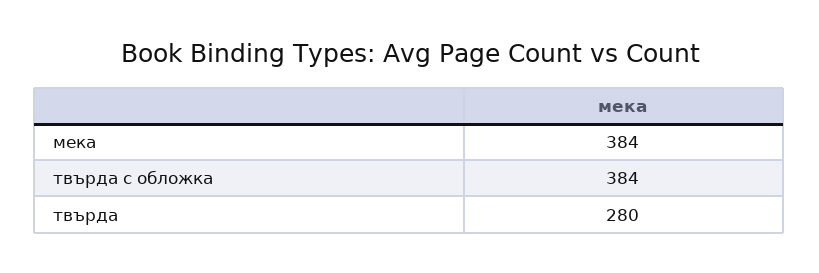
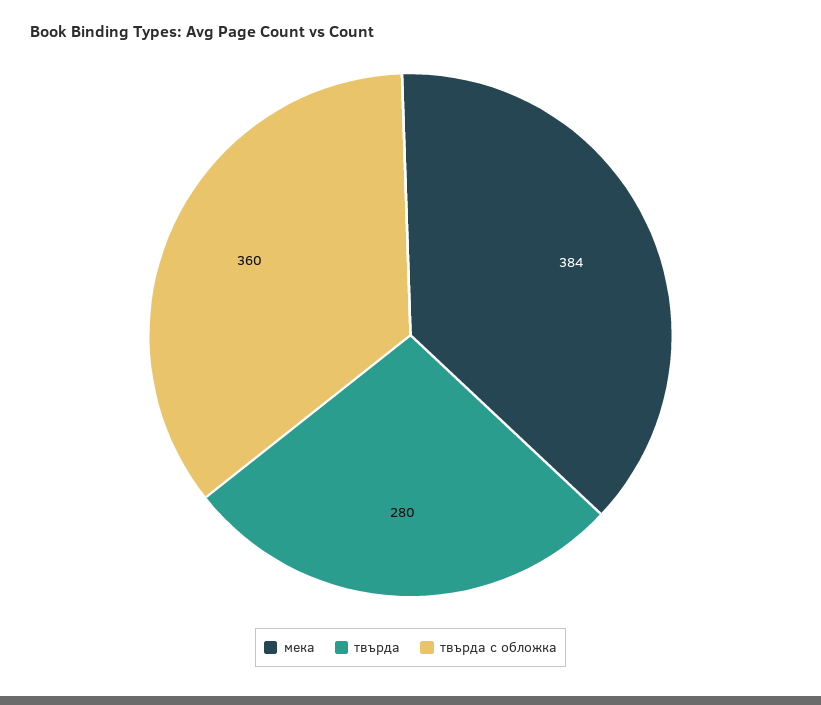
  {
    "мека": 384,
-   "твърда с обложка": 384,
+   "твърда с обложка": 360,
    "твърда": 280
  }

